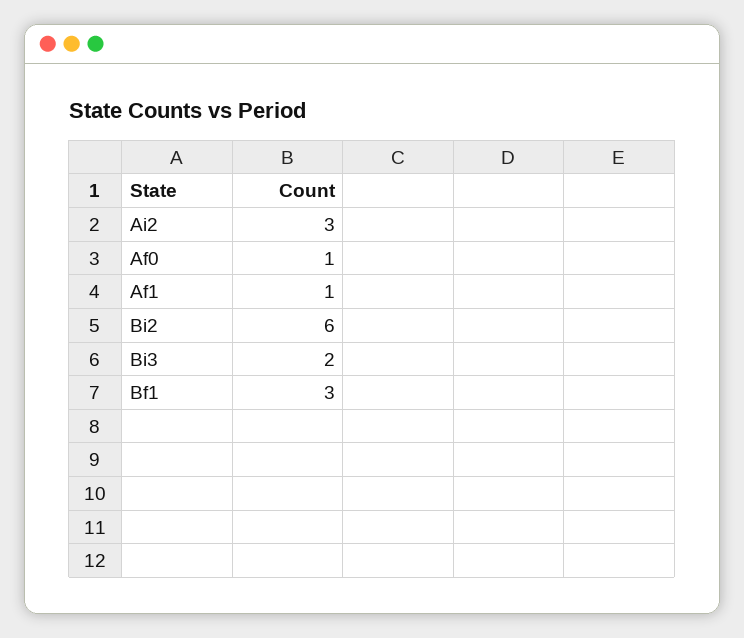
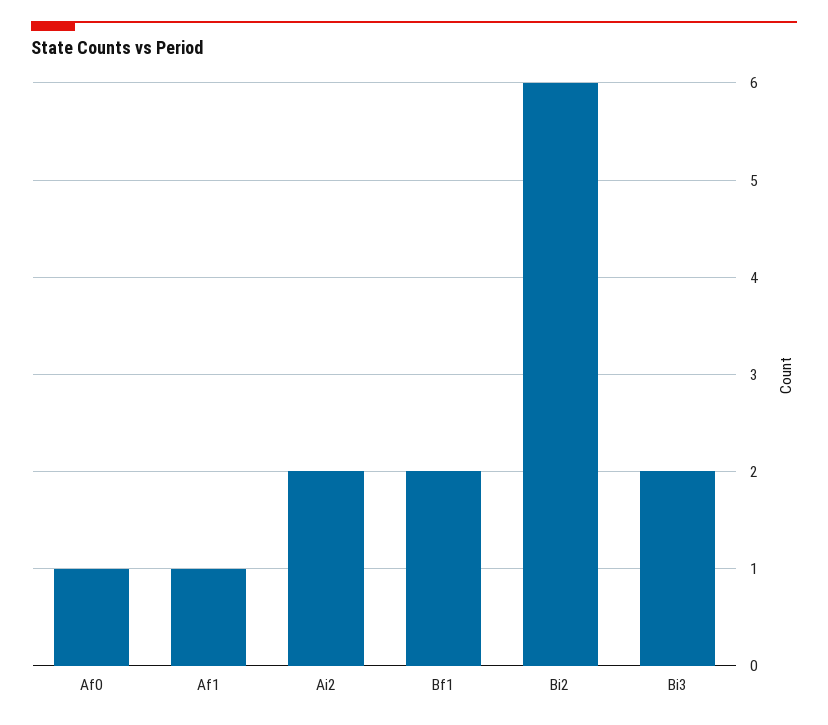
  {
-   "Ai2": 3,
+   "Ai2": 2,
    "Af0": 1,
    "Af1": 1,
    "Bi2": 6,
    "Bi3": 2,
-   "Bf1": 3
+   "Bf1": 2
  }

